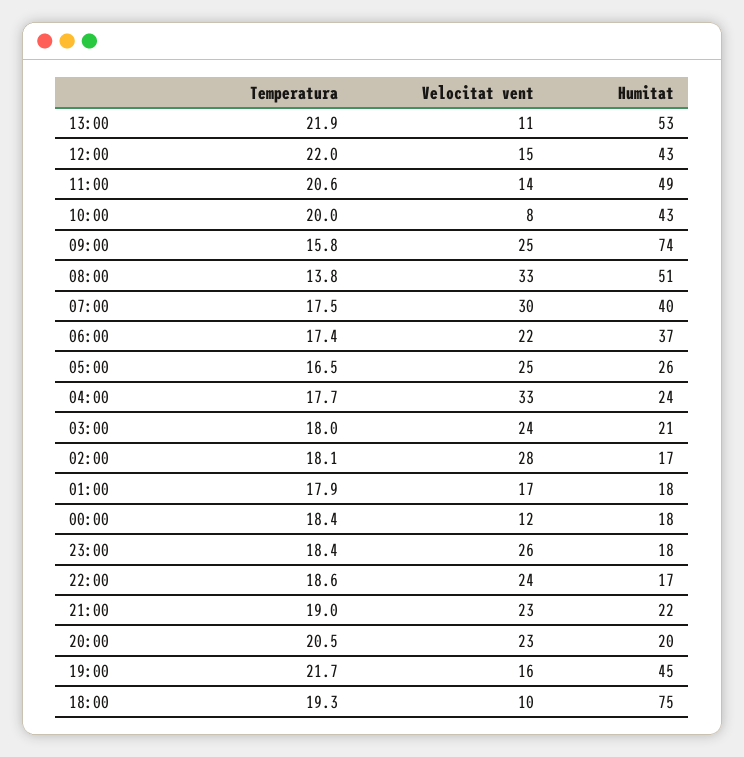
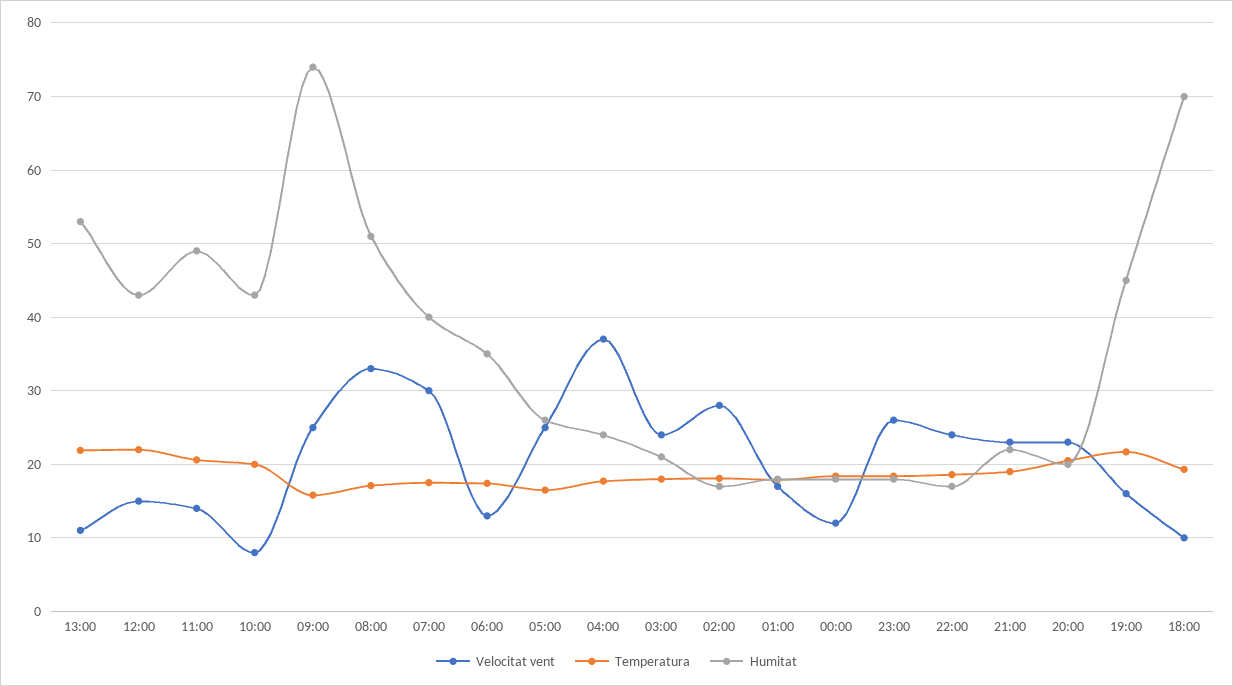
  {
    "Temperatura": {
      "13:00": 21.9,
      "12:00": 22,
      "11:00": 20.6,
      "10:00": 20,
      "09:00": 15.8,
-     "08:00": 13.8,
+     "08:00": 17,
      "07:00": 17.5,
      "06:00": 17.4,
      "05:00": 16.5,
      "04:00": 17.7,
      "03:00": 18,
      "02:00": 18.1,
      "01:00": 17.9,
      "00:00": 18.4,
      "23:00": 18.4,
      "22:00": 18.6,
      "21:00": 19,
      "20:00": 20.5,
      "19:00": 21.7,
      "18:00": 19.3
    },
    "Velocitat vent": {
      "13:00": 11,
      "12:00": 15,
      "11:00": 14,
      "10:00": 8,
      "09:00": 25,
      "08:00": 33,
      "07:00": 30,
-     "06:00": 22,
+     "06:00": 13,
      "05:00": 25,
-     "04:00": 33,
+     "04:00": 37,
      "03:00": 24,
      "02:00": 28,
      "01:00": 17,
      "00:00": 12,
      "23:00": 26,
      "22:00": 24,
      "21:00": 23,
      "20:00": 23,
      "19:00": 16,
      "18:00": 10
    },
    "Humitat": {
      "13:00": 53,
      "12:00": 43,
      "11:00": 49,
      "10:00": 43,
      "09:00": 74,
      "08:00": 51,
      "07:00": 40,
-     "06:00": 37,
+     "06:00": 35,
      "05:00": 26,
      "04:00": 24,
      "03:00": 21,
      "02:00": 17,
      "01:00": 18,
      "00:00": 18,
      "23:00": 18,
      "22:00": 17,
      "21:00": 22,
      "20:00": 20,
      "19:00": 45,
-     "18:00": 75
+     "18:00": 70
    }
  }

